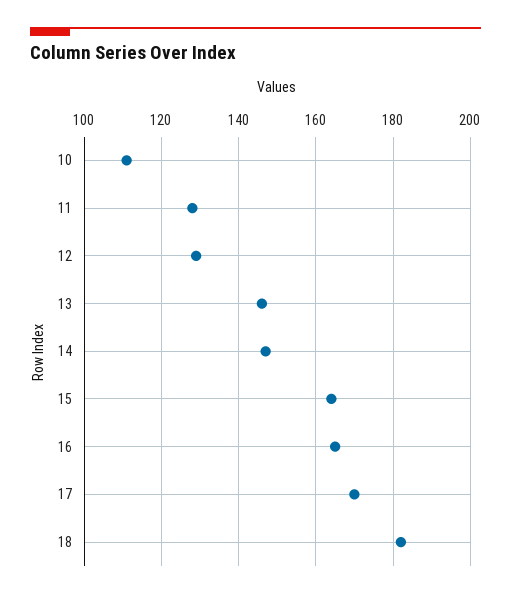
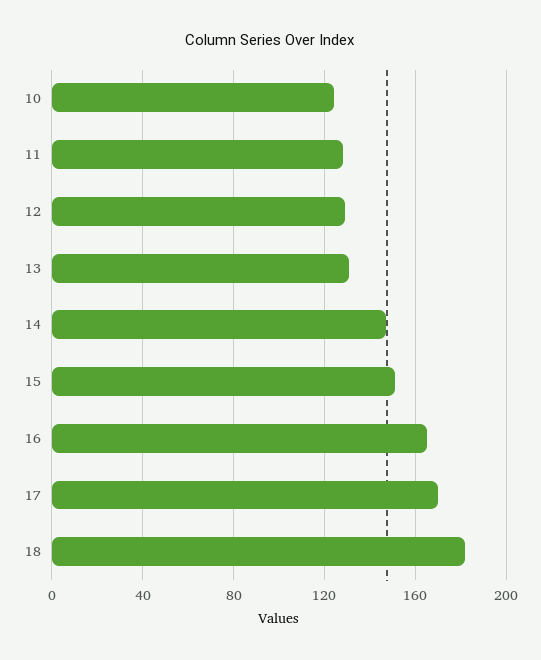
  {
-   "10": 110,
+   "10": 125,
    "11": 130,
    "12": 130,
-   "13": 145,
+   "13": 130,
    "14": 145,
-   "15": 165,
+   "15": 150,
    "16": 165,
    "17": 170,
    "18": 180
  }

